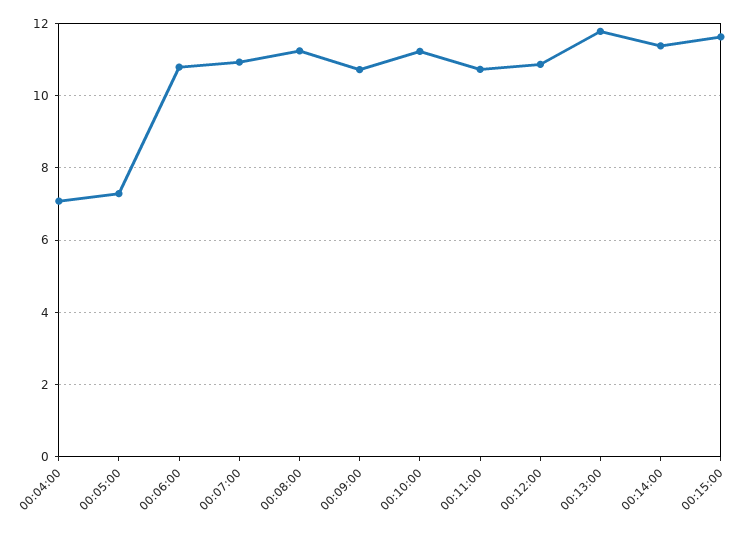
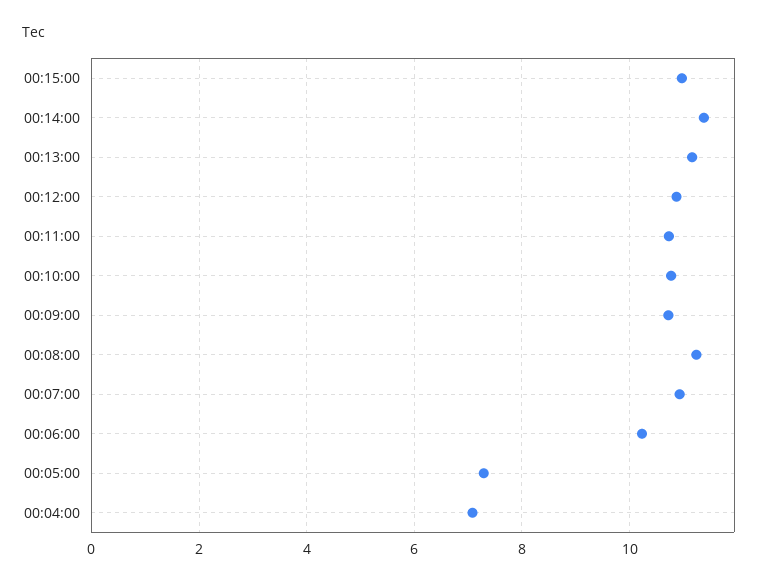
  {
    "00:04:00": 7,
    "00:05:00": 7.2,
-   "00:06:00": 10.8,
+   "00:06:00": 10.2,
    "00:07:00": 11,
    "00:08:00": 11.2,
    "00:09:00": 10.8,
-   "00:10:00": 11.2,
+   "00:10:00": 10.8,
    "00:11:00": 10.8,
    "00:12:00": 10.8,
-   "00:13:00": 11.8,
+   "00:13:00": 11.2,
    "00:14:00": 11.4,
-   "00:15:00": 11.6
+   "00:15:00": 11
  }

